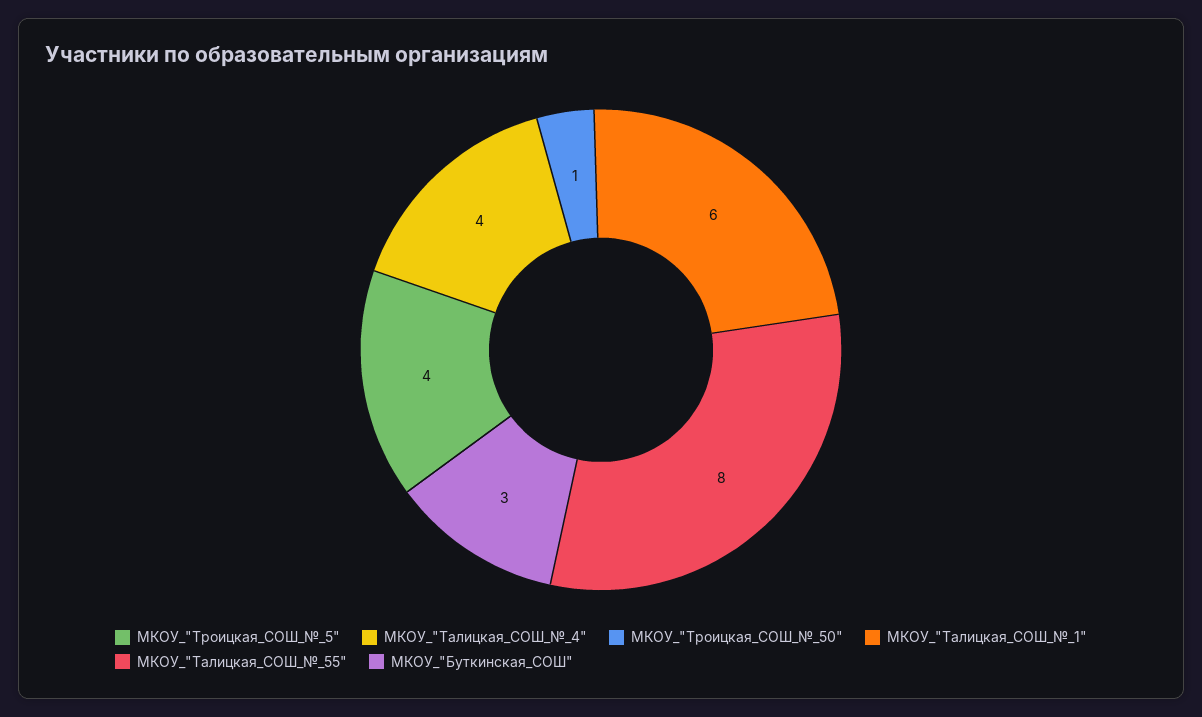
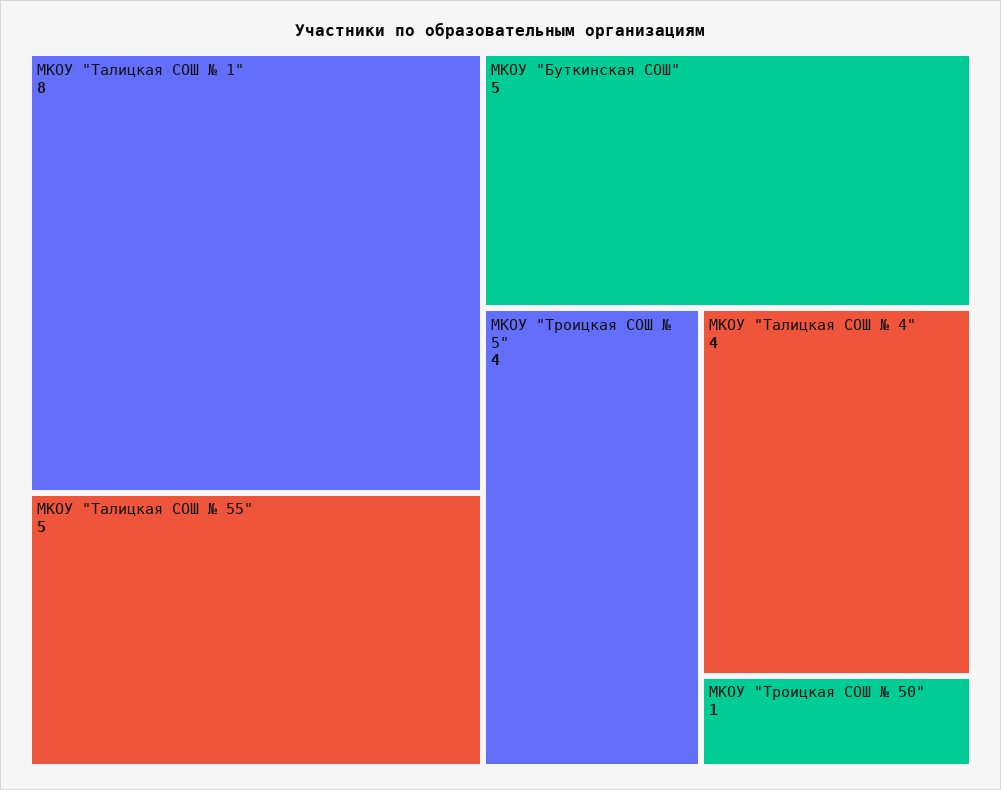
  {
    "МКОУ_\"Троицкая_СОШ_№_5\"": 4,
    "МКОУ_\"Талицкая_СОШ_№_4\"": 4,
    "МКОУ_\"Троицкая_СОШ_№_50\"": 1,
-   "МКОУ_\"Талицкая_СОШ_№_1\"": 6,
+   "МКОУ_\"Талицкая_СОШ_№_1\"": 8,
-   "МКОУ_\"Талицкая_СОШ_№_55\"": 8,
+   "МКОУ_\"Талицкая_СОШ_№_55\"": 5,
-   "МКОУ_\"Буткинская_СОШ\"": 3
+   "МКОУ_\"Буткинская_СОШ\"": 5
  }

